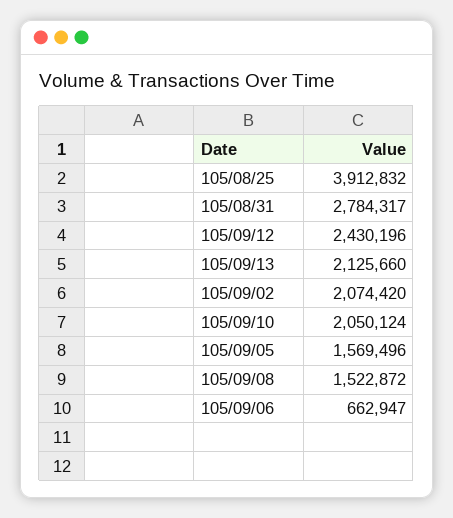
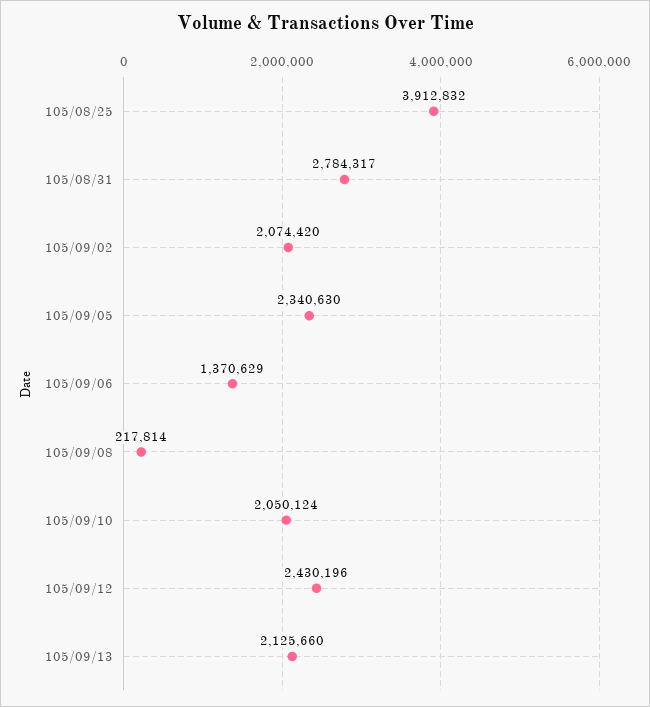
  {
    "105/08/25": 3912832,
    "105/08/31": 2784317,
    "105/09/12": 2430196,
    "105/09/13": 2125660,
    "105/09/02": 2074420,
    "105/09/10": 2050124,
-   "105/09/05": 1569496,
+   "105/09/05": 2340630,
-   "105/09/08": 1522872,
+   "105/09/08": 217814,
-   "105/09/06": 662947
+   "105/09/06": 1370629
  }

